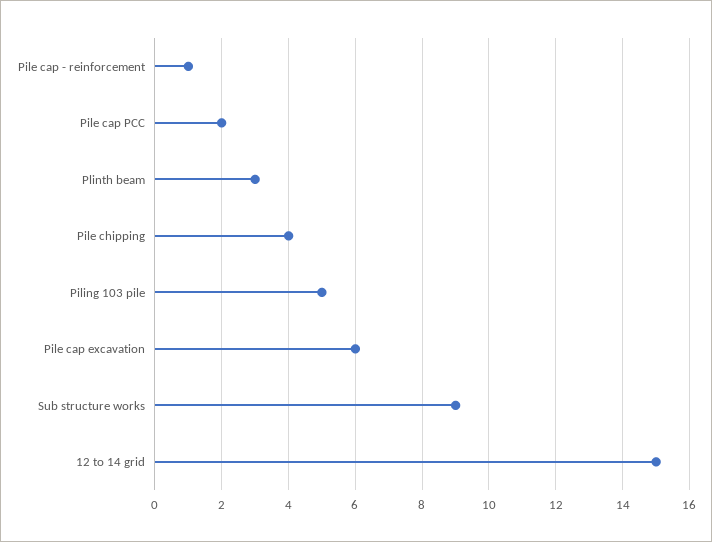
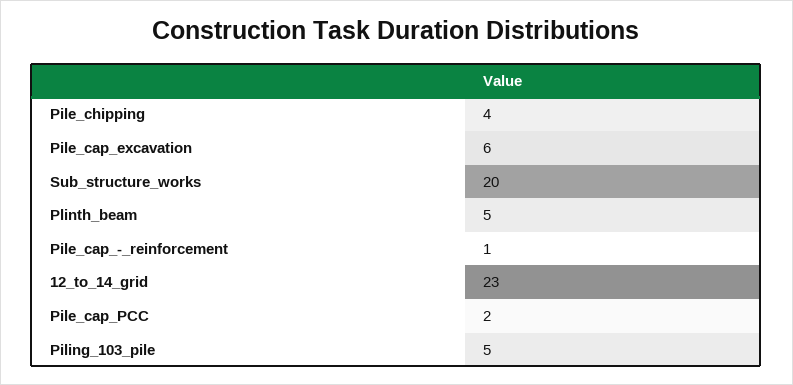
  {
    "Pile cap - reinforcement": 1,
    "Pile cap PCC": 2,
-   "Plinth beam": 3,
+   "Plinth beam": 5,
    "Pile chipping": 4,
    "Piling 103 pile": 5,
    "Pile cap excavation": 6,
-   "Sub structure works": 9,
+   "Sub structure works": 20,
-   "12 to 14 grid": 15
+   "12 to 14 grid": 23
  }

